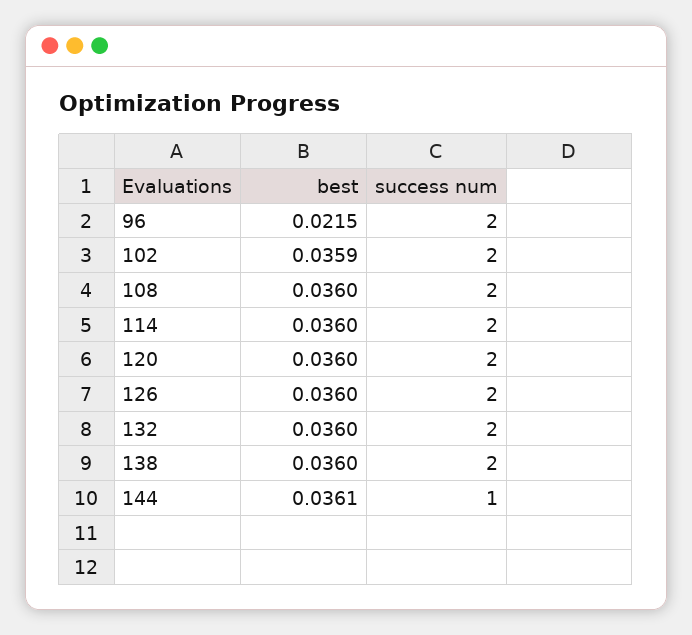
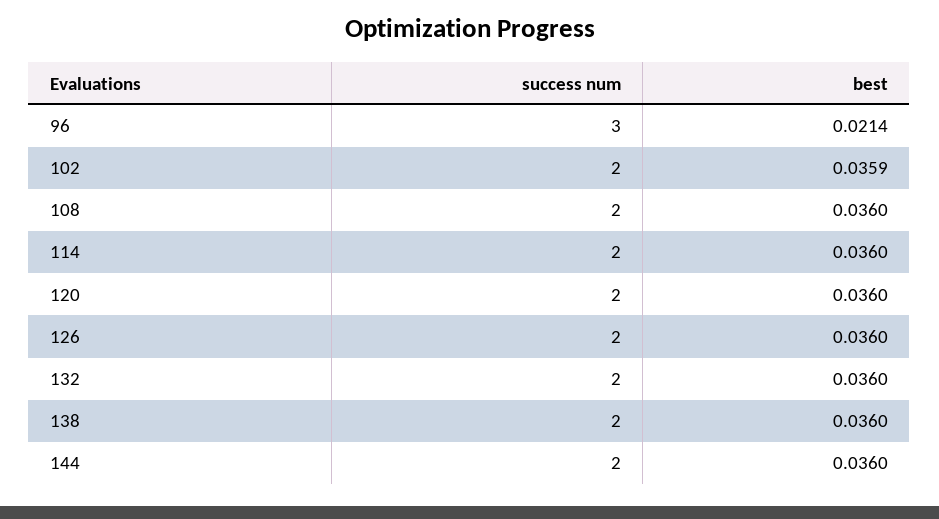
  {
    "best": {
-     "96": 0.0215,
+     "96": 0.0214,
      "102": 0.0359,
      "108": 0.036,
      "114": 0.036,
      "120": 0.036,
      "126": 0.036,
      "132": 0.036,
      "138": 0.036,
-     "144": 0.0361
+     "144": 0.036
    },
    "success num": {
-     "96": 2,
+     "96": 3,
      "102": 2,
      "108": 2,
      "114": 2,
      "120": 2,
      "126": 2,
      "132": 2,
      "138": 2,
-     "144": 1
+     "144": 2
    }
  }

